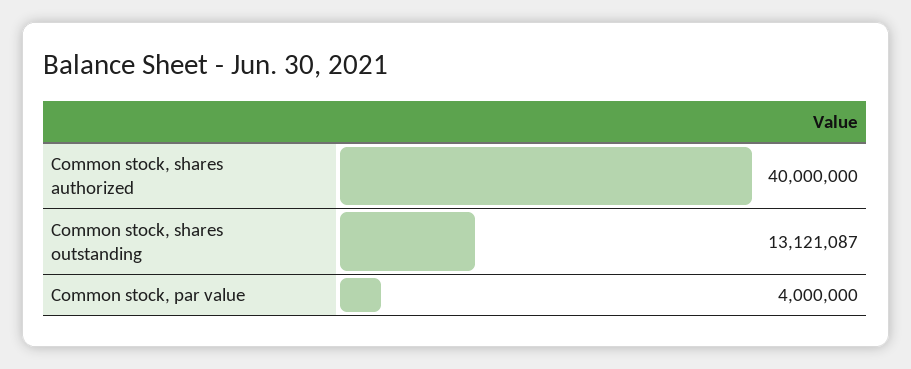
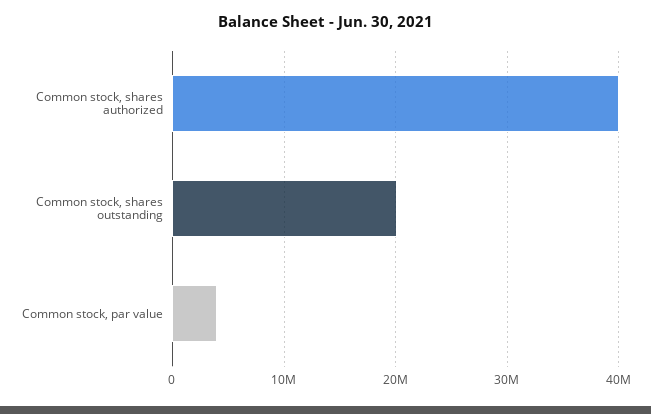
  {
    "Common stock, shares authorized": 40000000,
-   "Common stock, shares outstanding": 13121087,
+   "Common stock, shares outstanding": 20000000,
    "Common stock, par value": 4000000
  }

